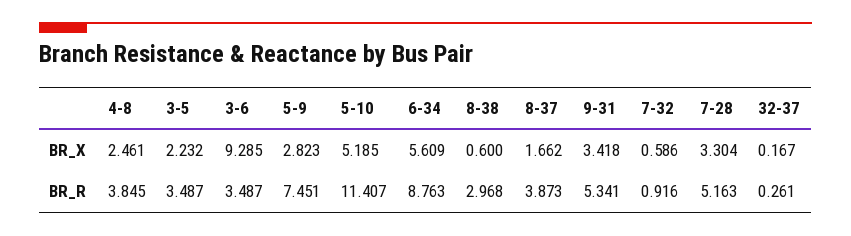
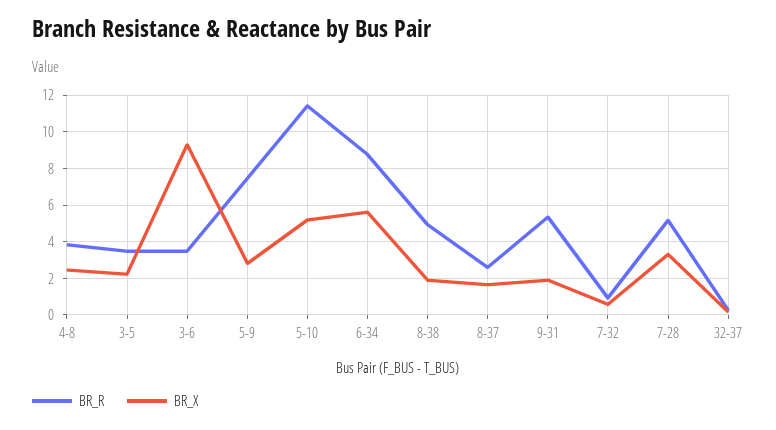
  {
    "BR_X": {
      "4-8": 2.461,
      "3-5": 2.232,
      "3-6": 9.285,
      "5-9": 2.823,
      "5-10": 5.185,
      "6-34": 5.609,
-     "8-38": 0.6,
+     "8-38": 2,
      "8-37": 1.662,
-     "9-31": 3.418,
+     "9-31": 2,
      "7-32": 0.586,
      "7-28": 3.304,
      "32-37": 0.167
    },
    "BR_R": {
      "4-8": 3.845,
      "3-5": 3.487,
      "3-6": 3.487,
      "5-9": 7.451,
      "5-10": 11.407,
      "6-34": 8.763,
-     "8-38": 2.968,
+     "8-38": 5,
-     "8-37": 3.873,
+     "8-37": 2.5,
      "9-31": 5.341,
      "7-32": 0.916,
      "7-28": 5.163,
      "32-37": 0.261
    }
  }

